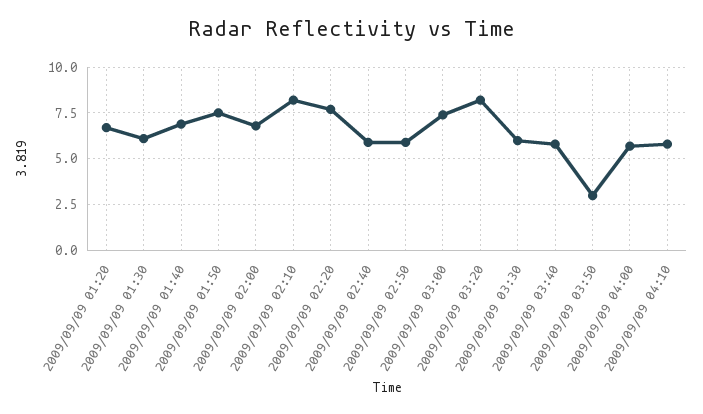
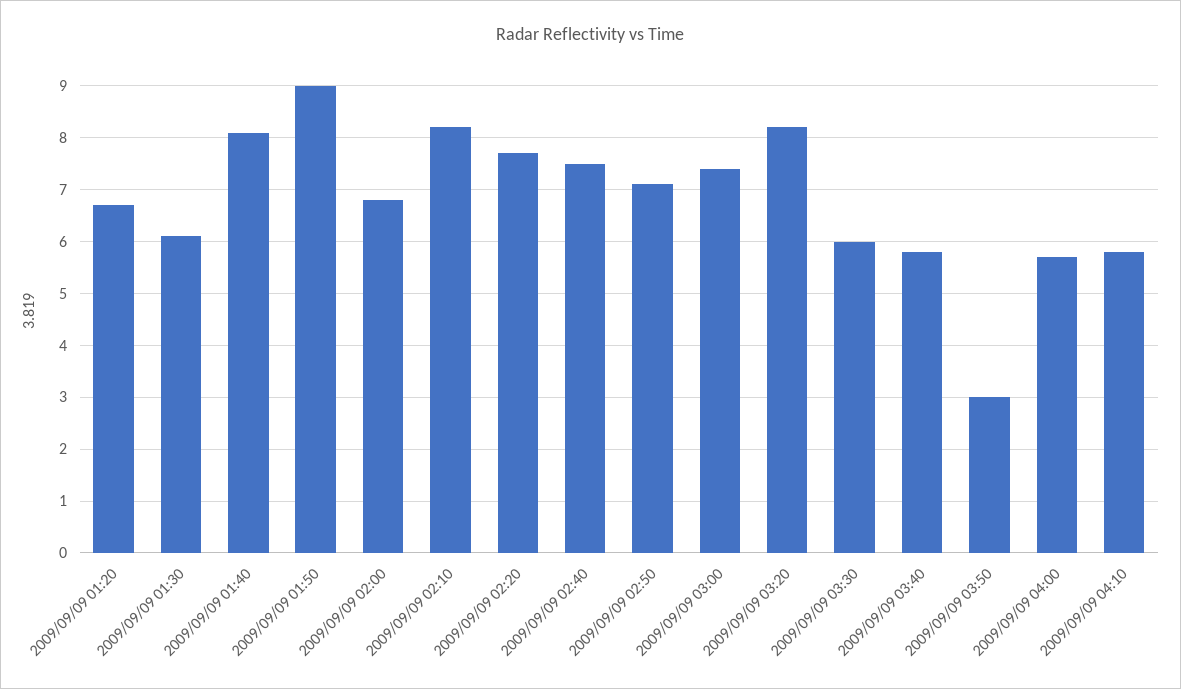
  {
    "2009/09/09 01:20": 6.5,
    "2009/09/09 01:30": 6,
-   "2009/09/09 01:40": 7,
+   "2009/09/09 01:40": 8,
-   "2009/09/09 01:50": 7.5,
+   "2009/09/09 01:50": 9,
    "2009/09/09 02:00": 7,
    "2009/09/09 02:10": 8,
    "2009/09/09 02:20": 7.5,
-   "2009/09/09 02:40": 6,
+   "2009/09/09 02:40": 7.5,
-   "2009/09/09 02:50": 6,
+   "2009/09/09 02:50": 7,
    "2009/09/09 03:00": 7.5,
    "2009/09/09 03:20": 8,
    "2009/09/09 03:30": 6,
    "2009/09/09 03:40": 6,
    "2009/09/09 03:50": 3,
    "2009/09/09 04:00": 5.5,
    "2009/09/09 04:10": 6
  }

